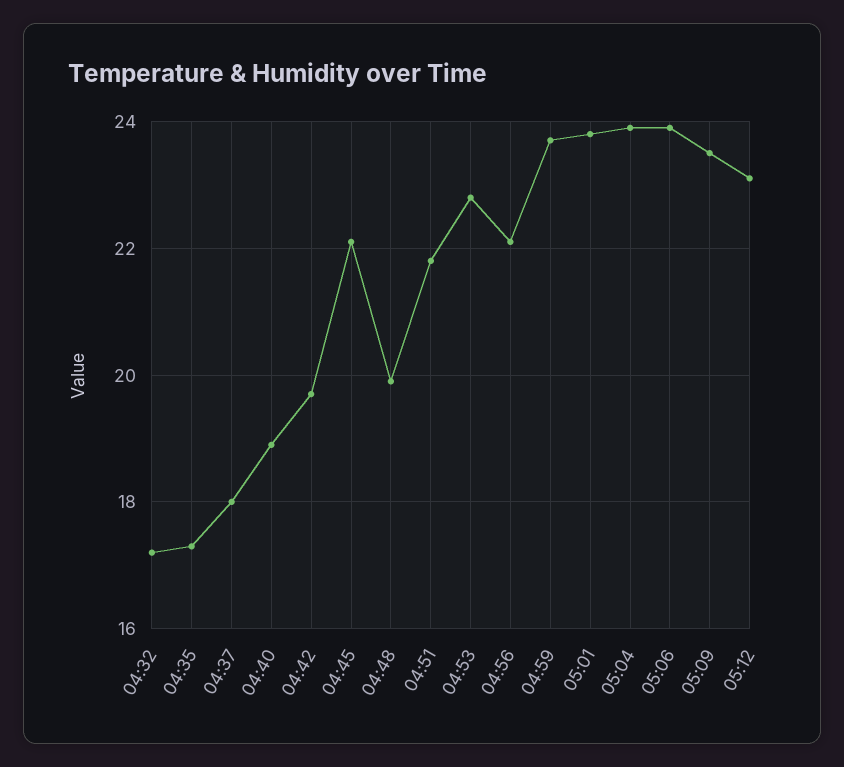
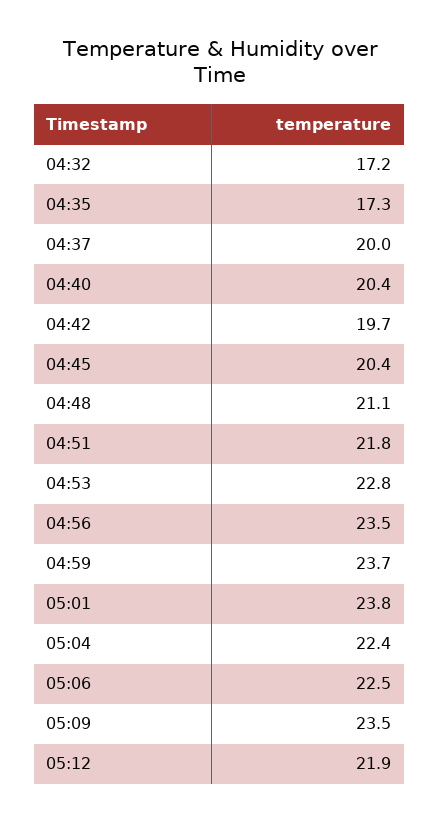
  {
    "04:32": 17.2,
    "04:35": 17.3,
-   "04:37": 18,
+   "04:37": 20,
-   "04:40": 19,
+   "04:40": 20.4,
    "04:42": 19.7,
-   "04:45": 22,
+   "04:45": 20.4,
-   "04:48": 20,
+   "04:48": 21.1,
    "04:51": 21.8,
    "04:53": 22.8,
-   "04:56": 22,
+   "04:56": 23.5,
    "04:59": 23.7,
    "05:01": 23.8,
-   "05:04": 24,
+   "05:04": 22.4,
-   "05:06": 24,
+   "05:06": 22.5,
    "05:09": 23.5,
-   "05:12": 23
+   "05:12": 21.9
  }

